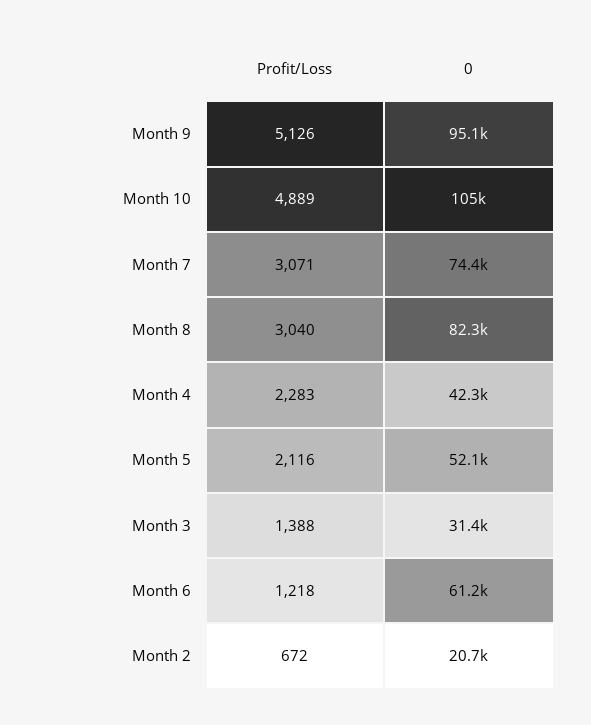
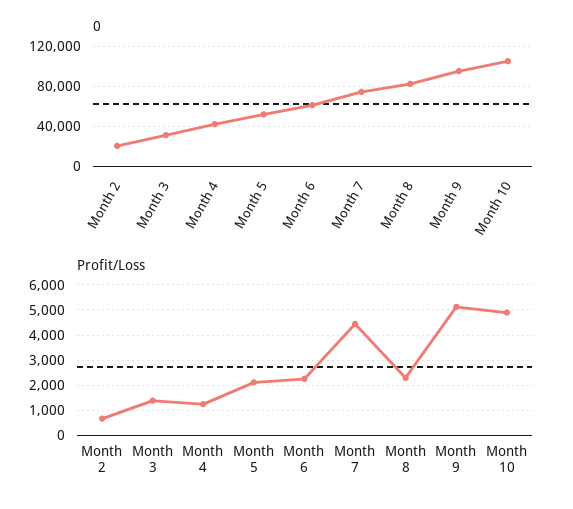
  {
    "Profit/Loss": {
      "Month 9": 5126,
      "Month 10": 4889,
-     "Month 7": 3071,
+     "Month 7": 4500,
-     "Month 8": 3040,
+     "Month 8": 2250,
-     "Month 4": 2283,
+     "Month 4": 1250,
      "Month 5": 2116,
      "Month 3": 1388,
-     "Month 6": 1218,
+     "Month 6": 2250,
      "Month 2": 672
    },
    "0": {
      "Month 9": 95100,
      "Month 10": 105000,
      "Month 7": 74400,
      "Month 8": 82300,
      "Month 4": 42300,
      "Month 5": 52100,
      "Month 3": 31400,
      "Month 6": 61200,
      "Month 2": 20700
    }
  }

